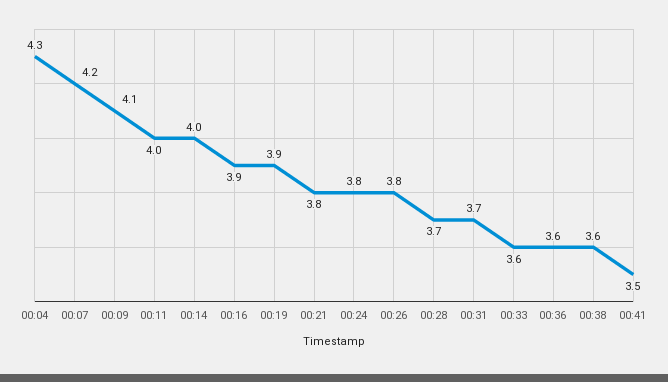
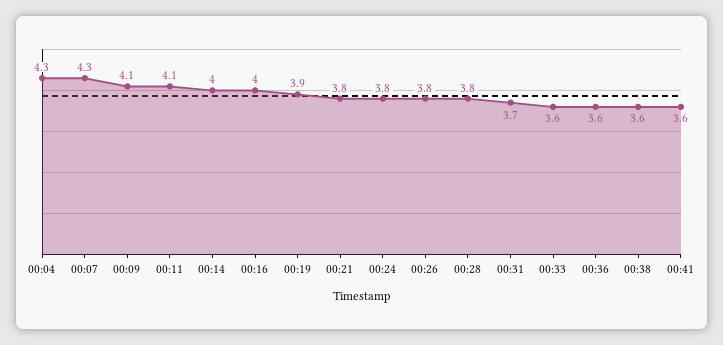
  {
    "00:04": 4.3,
-   "00:07": 4.2,
+   "00:07": 4.3,
    "00:09": 4.1,
-   "00:11": 4,
+   "00:11": 4.1,
    "00:14": 4,
-   "00:16": 3.9,
+   "00:16": 4,
    "00:19": 3.9,
    "00:21": 3.8,
    "00:24": 3.8,
    "00:26": 3.8,
-   "00:28": 3.7,
+   "00:28": 3.8,
    "00:31": 3.7,
    "00:33": 3.6,
    "00:36": 3.6,
    "00:38": 3.6,
-   "00:41": 3.5
+   "00:41": 3.6
  }

